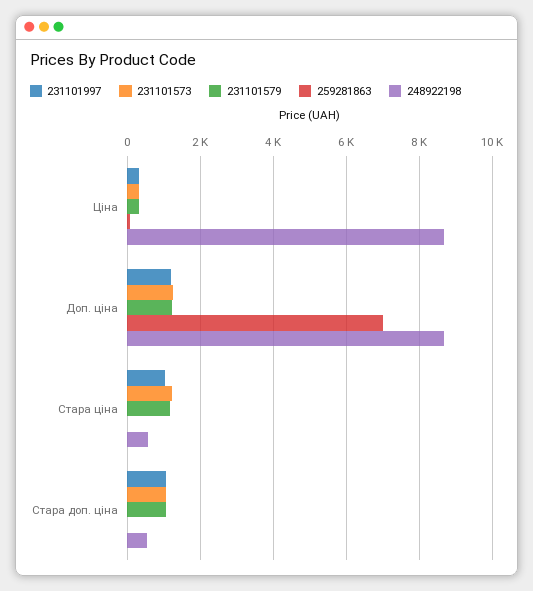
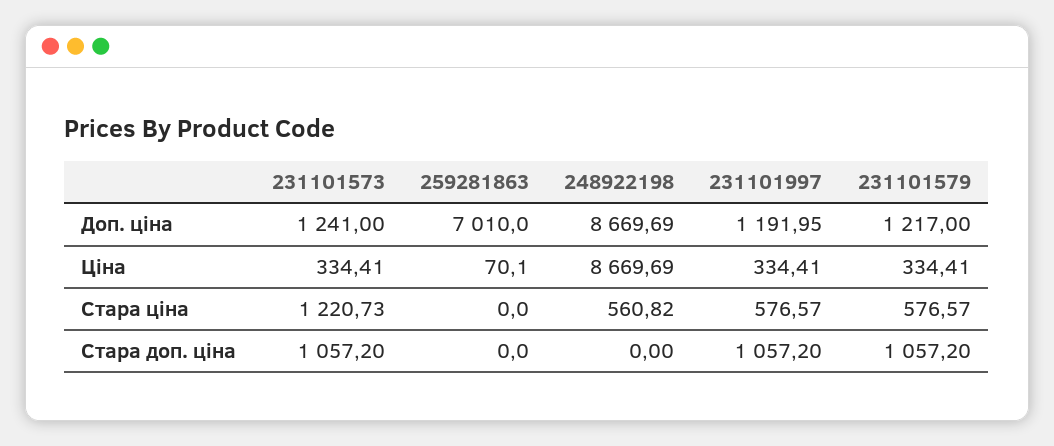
  {
    "231101997": {
      "Ціна": 334.41,
      "Доп. ціна": 1191.95,
-     "Стара ціна": 1000,
+     "Стара ціна": 576.57,
      "Стара доп. ціна": 1057.2
    },
    "231101573": {
      "Ціна": 334.41,
      "Доп. ціна": 1241,
      "Стара ціна": 1220.73,
      "Стара доп. ціна": 1057.2
    },
    "231101579": {
      "Ціна": 334.41,
      "Доп. ціна": 1217,
-     "Стара ціна": 1200,
+     "Стара ціна": 576.57,
      "Стара доп. ціна": 1057.2
    },
    "259281863": {
      "Ціна": 70.1,
      "Доп. ціна": 7010,
      "Стара ціна": 0,
      "Стара доп. ціна": 0
    },
    "248922198": {
      "Ціна": 8669.69,
      "Доп. ціна": 8669.69,
      "Стара ціна": 560.82,
-     "Стара доп. ціна": 600
+     "Стара доп. ціна": 0
    }
  }

